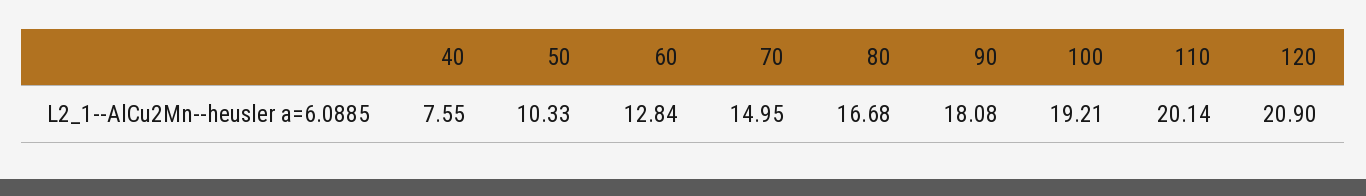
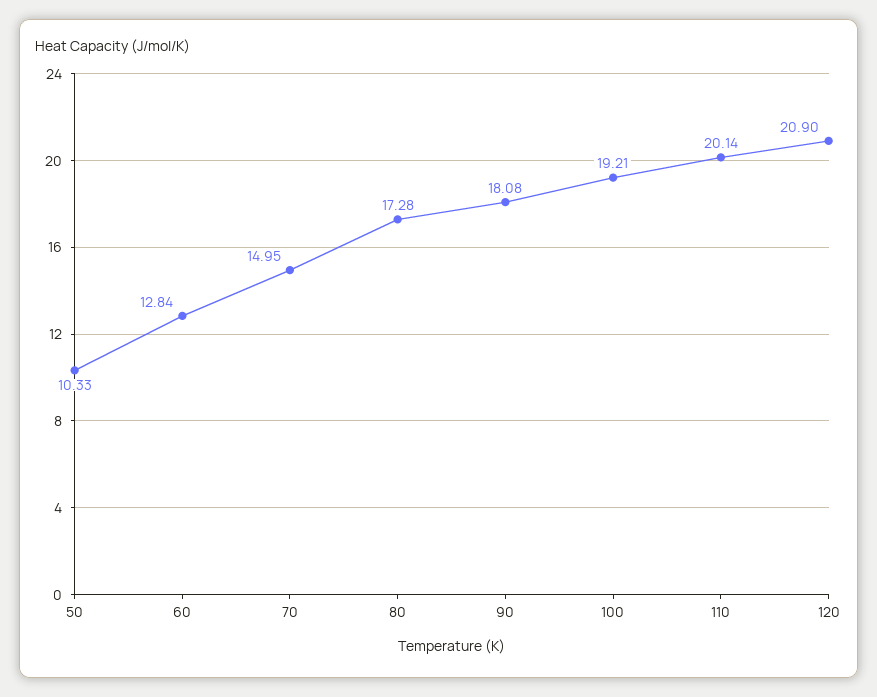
  {
-   "40": 7.55,
    "50": 10.33,
    "60": 12.84,
    "70": 14.95,
-   "80": 16.68,
+   "80": 17.28,
    "90": 18.08,
    "100": 19.21,
    "110": 20.14,
    "120": 20.9
  }

